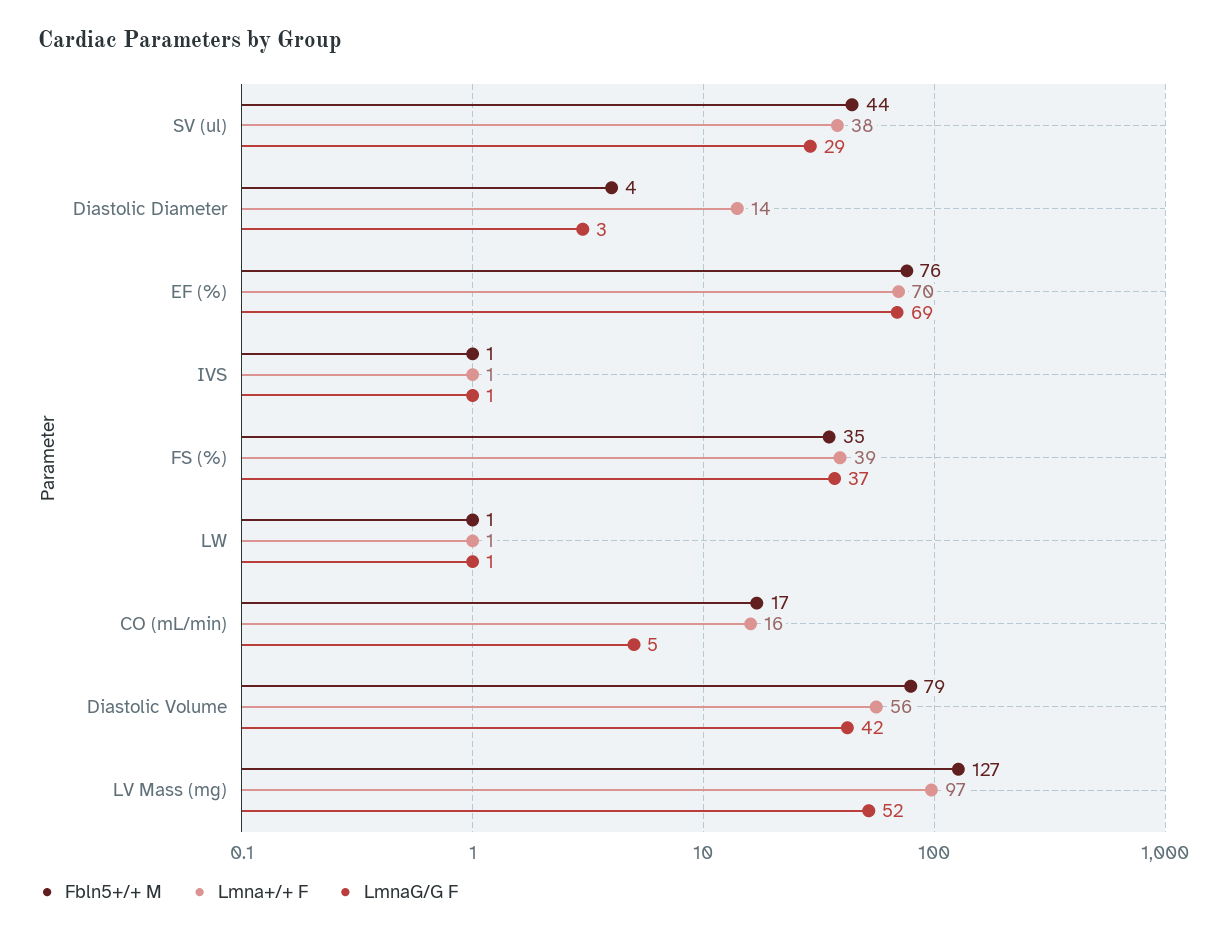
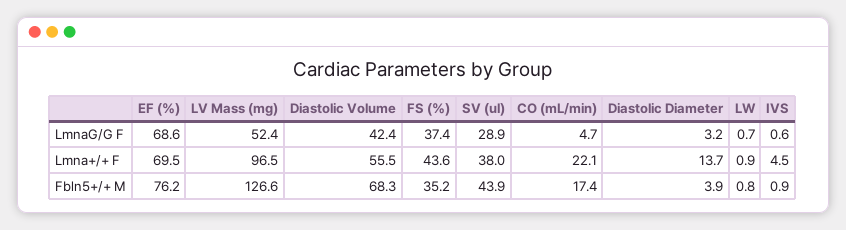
  {
    "Fbln5+/+ M": {
      "SV (ul)": 43.9,
      "Diastolic Diameter": 3.9,
      "EF (%)": 76.2,
      "IVS": 0.9,
      "FS (%)": 35.2,
      "LW": 0.8,
      "CO (mL/min)": 17.4,
-     "Diastolic Volume": 79,
+     "Diastolic Volume": 68.3,
      "LV Mass (mg)": 126.6
    },
    "Lmna+/+ F": {
      "SV (ul)": 38,
      "Diastolic Diameter": 13.7,
      "EF (%)": 69.5,
-     "IVS": 1,
+     "IVS": 4.5,
-     "FS (%)": 39,
+     "FS (%)": 43.6,
      "LW": 0.9,
-     "CO (mL/min)": 16,
+     "CO (mL/min)": 22.1,
      "Diastolic Volume": 55.5,
      "LV Mass (mg)": 96.5
    },
    "LmnaG/G F": {
      "SV (ul)": 28.9,
      "Diastolic Diameter": 3.2,
      "EF (%)": 68.6,
      "IVS": 0.6,
      "FS (%)": 37.4,
      "LW": 0.7,
      "CO (mL/min)": 4.7,
      "Diastolic Volume": 42.4,
      "LV Mass (mg)": 52.4
    }
  }

